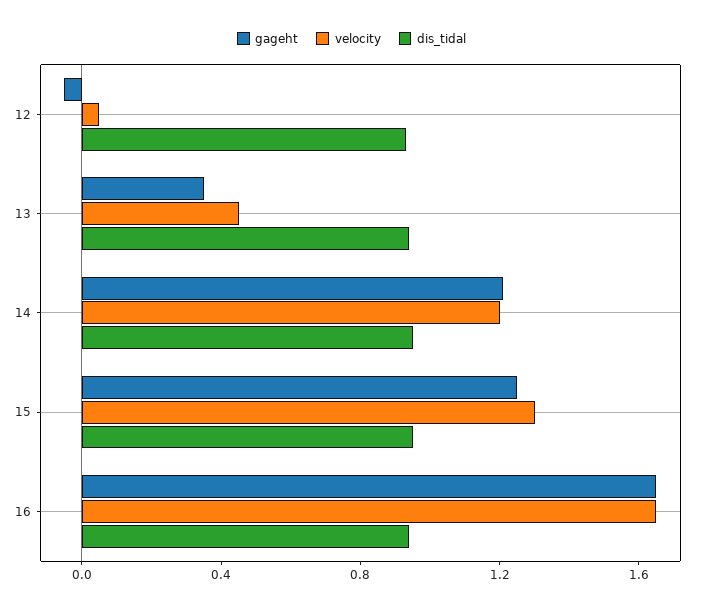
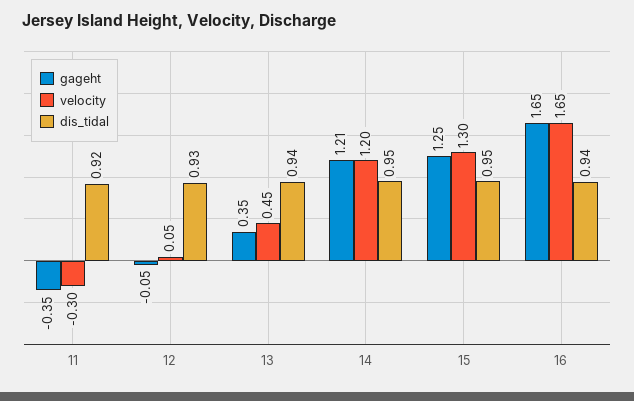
  {
    "gageht": {
      "12": -0.05,
      "13": 0.35,
      "14": 1.21,
      "15": 1.25,
-     "16": 1.65
+     "16": 1.65,
+     "11": -0.35
    },
    "velocity": {
      "12": 0.05,
      "13": 0.45,
      "14": 1.2,
      "15": 1.3,
-     "16": 1.65
+     "16": 1.65,
+     "11": -0.3
    },
    "dis_tidal": {
      "12": 0.93,
      "13": 0.94,
      "14": 0.95,
      "15": 0.95,
-     "16": 0.94
+     "16": 0.94,
+     "11": 0.92
    }
  }

